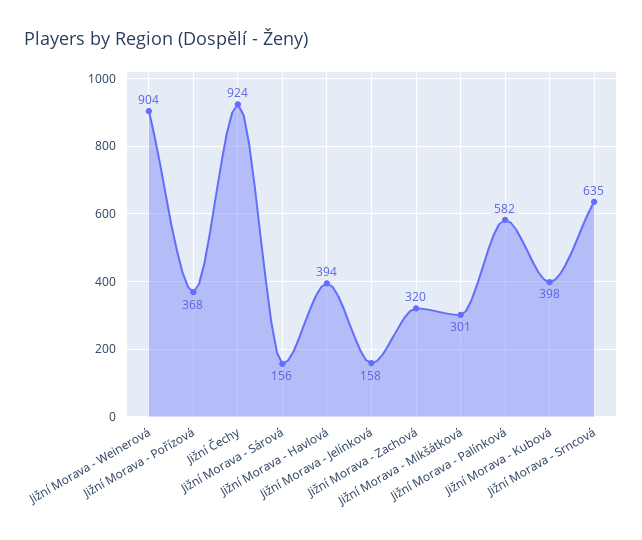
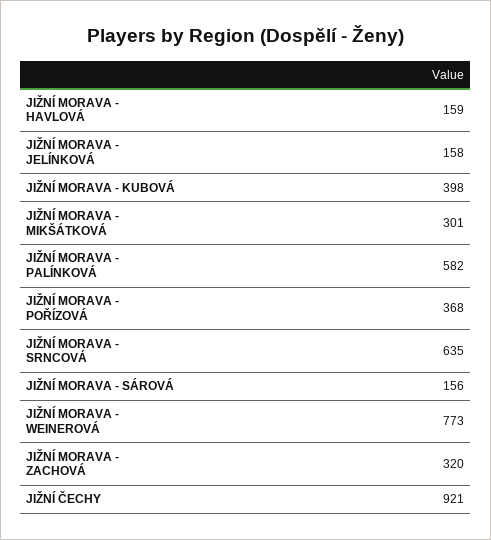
  {
-   "Jižní Morava - Weinerová": 904,
+   "Jižní Morava - Weinerová": 773,
    "Jižní Morava - Pořízová": 368,
-   "Jižní Čechy": 924,
+   "Jižní Čechy": 921,
    "Jižní Morava - Sárová": 156,
-   "Jižní Morava - Havlová": 394,
+   "Jižní Morava - Havlová": 159,
    "Jižní Morava - Jelínková": 158,
    "Jižní Morava - Zachová": 320,
    "Jižní Morava - Mikšátková": 301,
    "Jižní Morava - Palínková": 582,
    "Jižní Morava - Kubová": 398,
    "Jižní Morava - Srncová": 635
  }

